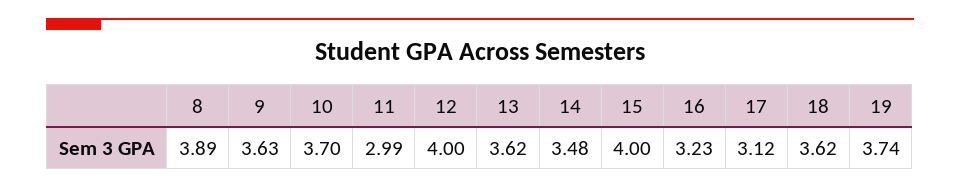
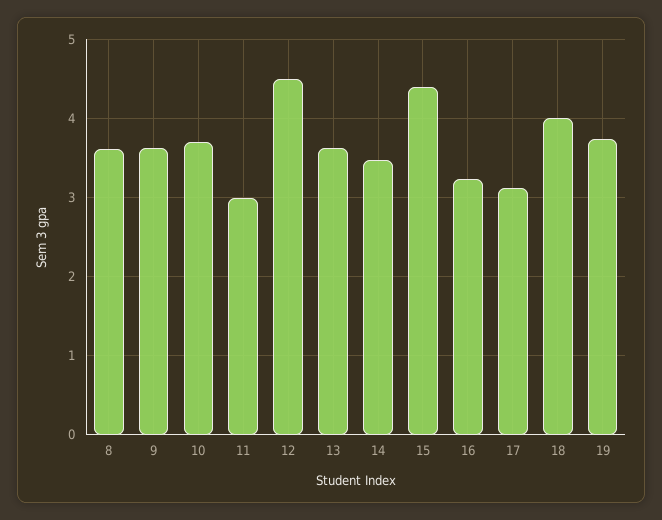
  {
-   "8": 3.89,
+   "8": 3.6,
    "9": 3.63,
    "10": 3.7,
    "11": 2.99,
-   "12": 4,
+   "12": 4.5,
    "13": 3.62,
    "14": 3.48,
-   "15": 4,
+   "15": 4.4,
    "16": 3.23,
    "17": 3.12,
-   "18": 3.62,
+   "18": 4,
    "19": 3.74
  }

